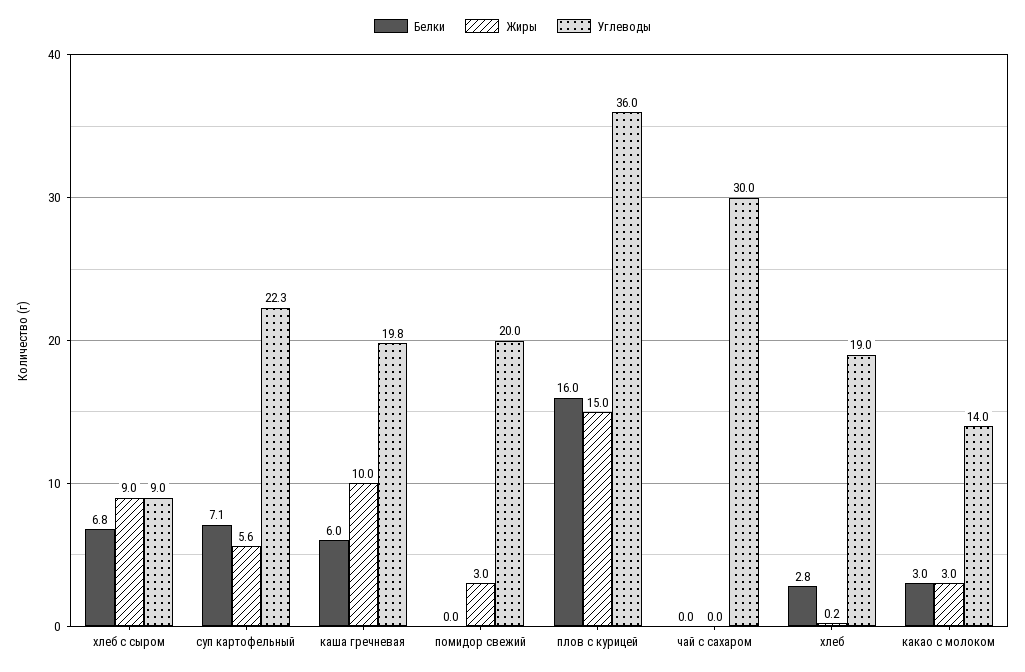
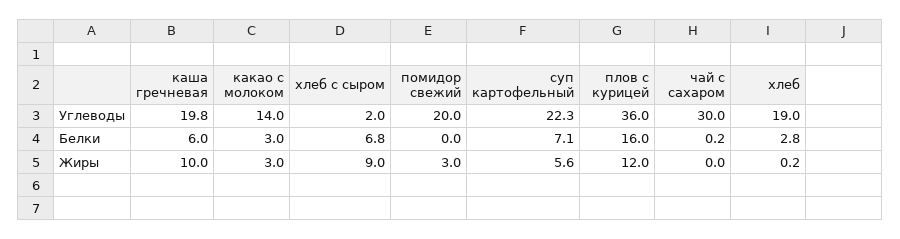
  {
    "Белки": {
      "хлеб с сыром": 6.8,
      "суп картофельный": 7.1,
      "каша гречневая": 6,
      "помидор свежий": 0,
      "плов с курицей": 16,
-     "чай с сахаром": 0,
+     "чай с сахаром": 0.2,
      "хлеб": 2.8,
      "какао с молоком": 3
    },
    "Жиры": {
      "хлеб с сыром": 9,
      "суп картофельный": 5.6,
      "каша гречневая": 10,
      "помидор свежий": 3,
-     "плов с курицей": 15,
+     "плов с курицей": 12,
      "чай с сахаром": 0,
      "хлеб": 0.2,
      "какао с молоком": 3
    },
    "Углеводы": {
-     "хлеб с сыром": 9,
+     "хлеб с сыром": 2,
      "суп картофельный": 22.3,
      "каша гречневая": 19.8,
      "помидор свежий": 20,
      "плов с курицей": 36,
      "чай с сахаром": 30,
      "хлеб": 19,
      "какао с молоком": 14
    }
  }

